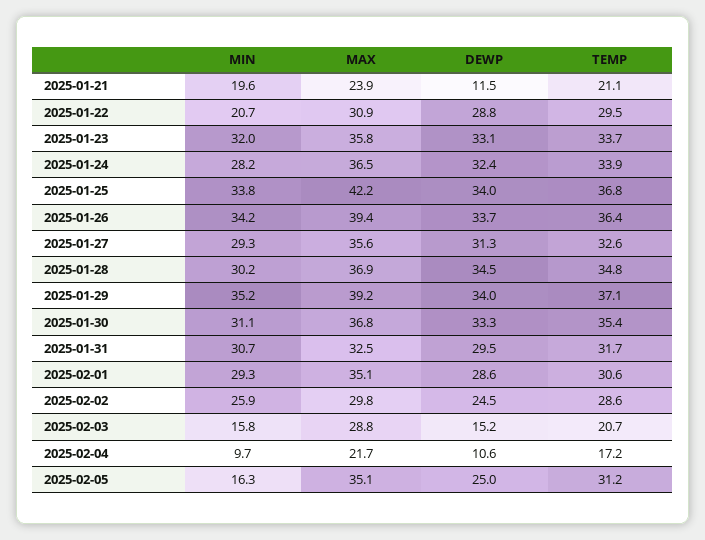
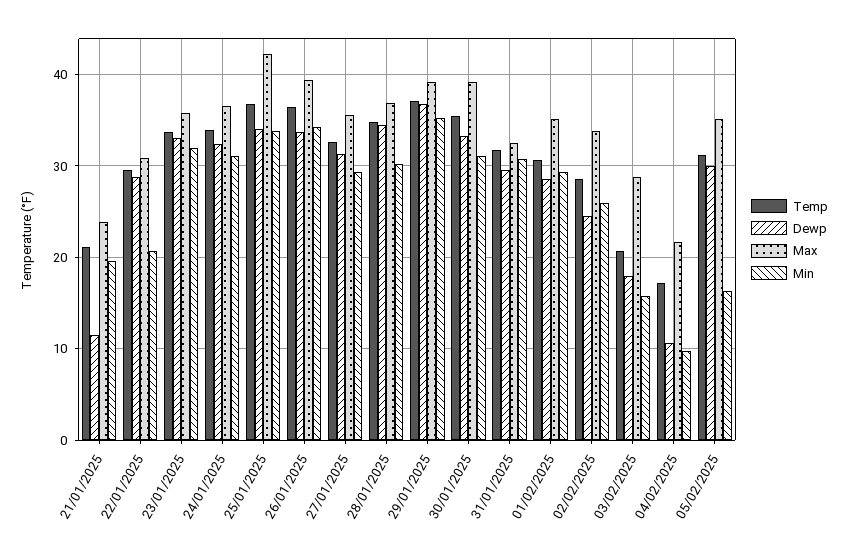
  {
    "MIN": {
      "2025-01-21": 19.6,
      "2025-01-22": 20.7,
      "2025-01-23": 32,
-     "2025-01-24": 28.2,
+     "2025-01-24": 31,
      "2025-01-25": 33.8,
      "2025-01-26": 34.2,
      "2025-01-27": 29.3,
      "2025-01-28": 30.2,
      "2025-01-29": 35.2,
      "2025-01-30": 31.1,
      "2025-01-31": 30.7,
      "2025-02-01": 29.3,
      "2025-02-02": 25.9,
      "2025-02-03": 15.8,
      "2025-02-04": 9.7,
      "2025-02-05": 16.3
    },
    "MAX": {
      "2025-01-21": 23.9,
      "2025-01-22": 30.9,
      "2025-01-23": 35.8,
      "2025-01-24": 36.5,
      "2025-01-25": 42.2,
      "2025-01-26": 39.4,
      "2025-01-27": 35.6,
      "2025-01-28": 36.9,
      "2025-01-29": 39.2,
-     "2025-01-30": 36.8,
+     "2025-01-30": 39,
      "2025-01-31": 32.5,
      "2025-02-01": 35.1,
-     "2025-02-02": 29.8,
+     "2025-02-02": 34,
      "2025-02-03": 28.8,
      "2025-02-04": 21.7,
      "2025-02-05": 35.1
    },
    "DEWP": {
      "2025-01-21": 11.5,
      "2025-01-22": 28.8,
      "2025-01-23": 33.1,
      "2025-01-24": 32.4,
      "2025-01-25": 34,
      "2025-01-26": 33.7,
      "2025-01-27": 31.3,
      "2025-01-28": 34.5,
-     "2025-01-29": 34,
+     "2025-01-29": 37,
      "2025-01-30": 33.3,
      "2025-01-31": 29.5,
      "2025-02-01": 28.6,
      "2025-02-02": 24.5,
-     "2025-02-03": 15.2,
+     "2025-02-03": 18,
      "2025-02-04": 10.6,
-     "2025-02-05": 25
+     "2025-02-05": 30
    },
    "TEMP": {
      "2025-01-21": 21.1,
      "2025-01-22": 29.5,
      "2025-01-23": 33.7,
      "2025-01-24": 33.9,
      "2025-01-25": 36.8,
      "2025-01-26": 36.4,
      "2025-01-27": 32.6,
      "2025-01-28": 34.8,
      "2025-01-29": 37.1,
      "2025-01-30": 35.4,
      "2025-01-31": 31.7,
      "2025-02-01": 30.6,
      "2025-02-02": 28.6,
      "2025-02-03": 20.7,
      "2025-02-04": 17.2,
      "2025-02-05": 31.2
    }
  }

